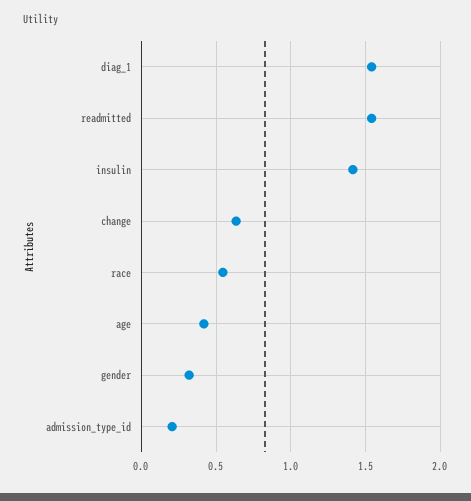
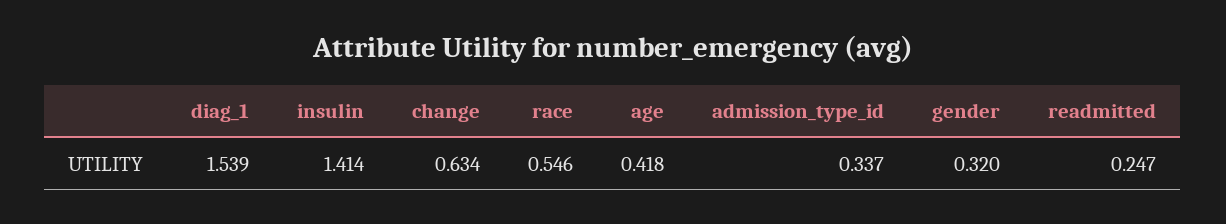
  {
    "diag_1": 1.539,
-   "readmitted": 1.55,
+   "readmitted": 0.247,
    "insulin": 1.414,
    "change": 0.634,
    "race": 0.546,
    "age": 0.418,
    "gender": 0.32,
-   "admission_type_id": 0.2
+   "admission_type_id": 0.337
  }

